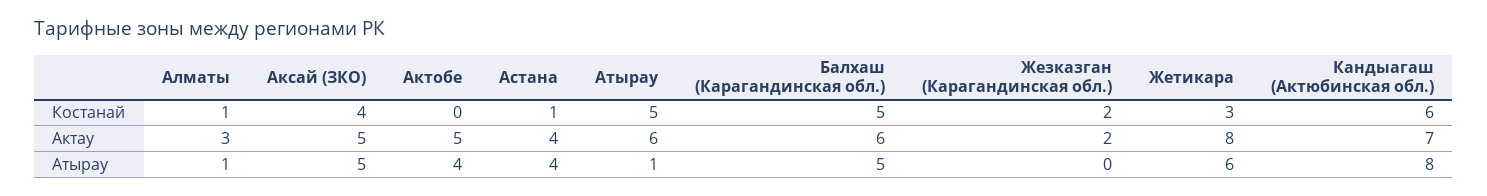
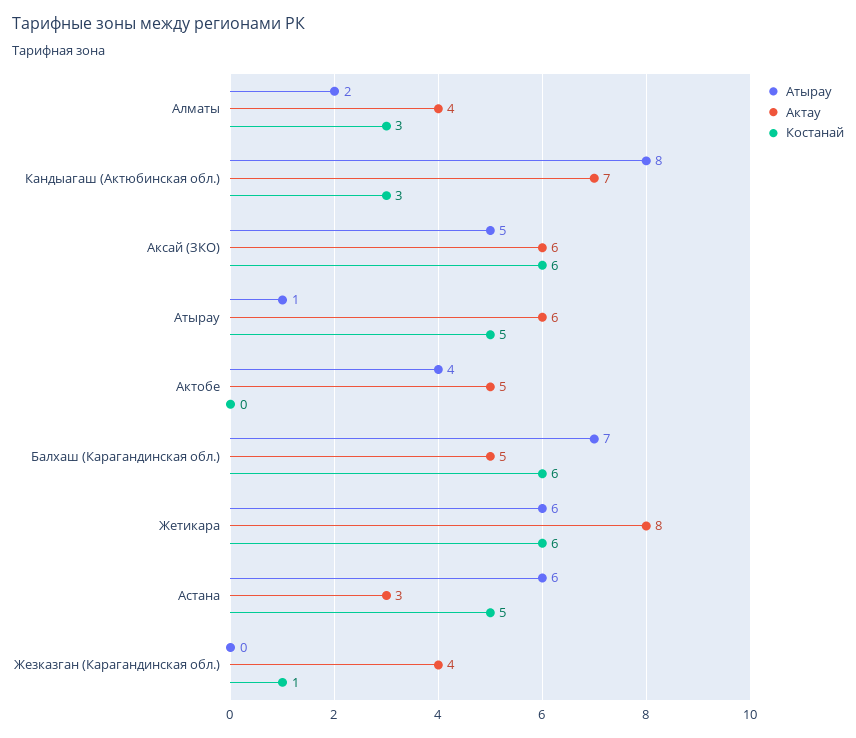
  {
    "Костанай": {
-     "Алматы": 1,
+     "Алматы": 3,
-     "Аксай (ЗКО)": 4,
+     "Аксай (ЗКО)": 6,
      "Актобе": 0,
-     "Астана": 1,
+     "Астана": 5,
      "Атырау": 5,
-     "Балхаш (Карагандинская обл.)": 5,
+     "Балхаш (Карагандинская обл.)": 6,
-     "Жезказган (Карагандинская обл.)": 2,
+     "Жезказган (Карагандинская обл.)": 1,
-     "Жетикара": 3,
+     "Жетикара": 6,
-     "Кандыагаш (Актюбинская обл.)": 6
+     "Кандыагаш (Актюбинская обл.)": 3
    },
    "Актау": {
-     "Алматы": 3,
+     "Алматы": 4,
-     "Аксай (ЗКО)": 5,
+     "Аксай (ЗКО)": 6,
      "Актобе": 5,
-     "Астана": 4,
+     "Астана": 3,
      "Атырау": 6,
-     "Балхаш (Карагандинская обл.)": 6,
+     "Балхаш (Карагандинская обл.)": 5,
-     "Жезказган (Карагандинская обл.)": 2,
+     "Жезказган (Карагандинская обл.)": 4,
      "Жетикара": 8,
      "Кандыагаш (Актюбинская обл.)": 7
    },
    "Атырау": {
-     "Алматы": 1,
+     "Алматы": 2,
      "Аксай (ЗКО)": 5,
      "Актобе": 4,
-     "Астана": 4,
+     "Астана": 6,
      "Атырау": 1,
-     "Балхаш (Карагандинская обл.)": 5,
+     "Балхаш (Карагандинская обл.)": 7,
      "Жезказган (Карагандинская обл.)": 0,
      "Жетикара": 6,
      "Кандыагаш (Актюбинская обл.)": 8
    }
  }

